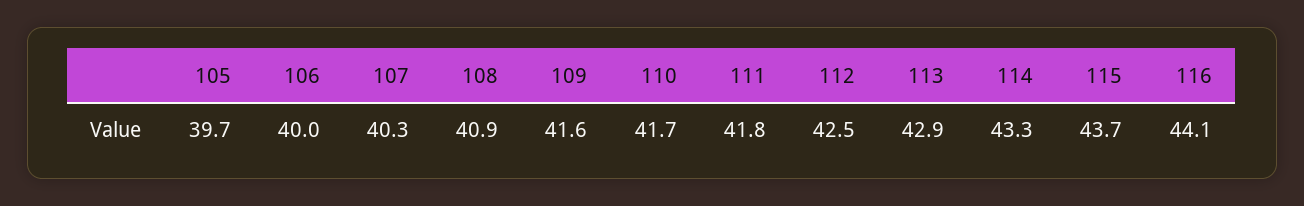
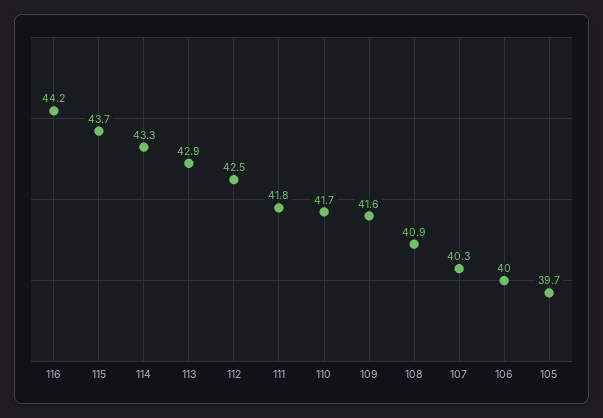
  {
    "105": 39.7,
    "106": 40,
    "107": 40.3,
    "108": 40.9,
    "109": 41.6,
    "110": 41.7,
    "111": 41.8,
    "112": 42.5,
    "113": 42.9,
    "114": 43.3,
    "115": 43.7,
-   "116": 44.1
+   "116": 44.2
  }

